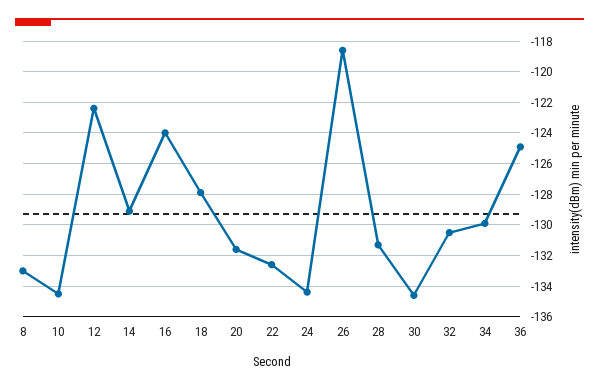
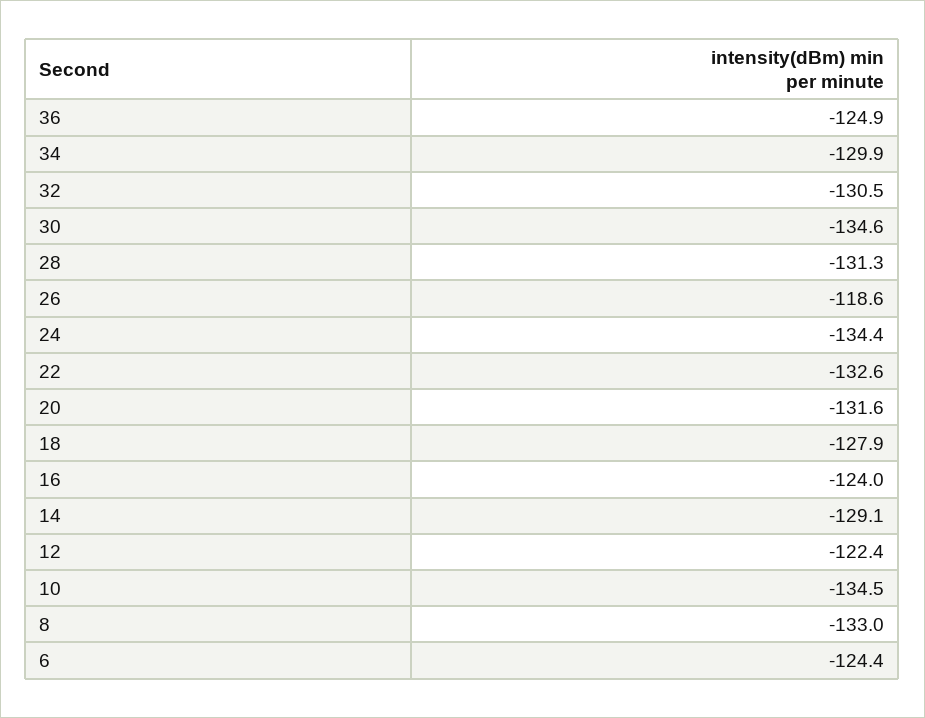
  {
    "8": -133,
    "10": -134.5,
    "12": -122.4,
    "14": -129.1,
    "16": -124,
    "18": -127.9,
    "20": -131.6,
    "22": -132.6,
    "24": -134.4,
    "26": -118.6,
    "28": -131.3,
    "30": -134.6,
    "32": -130.5,
    "34": -129.9,
-   "36": -124.9
+   "36": -124.9,
+   "6": -124.4
  }

